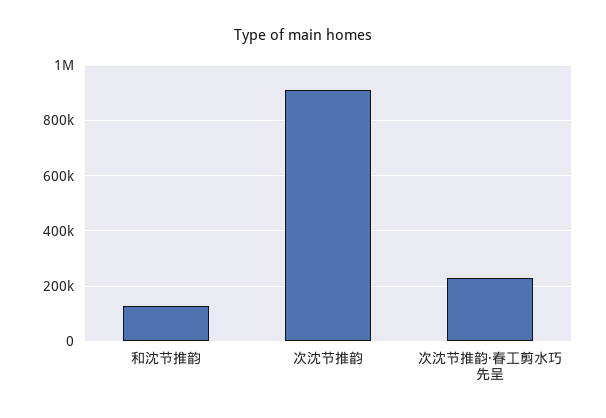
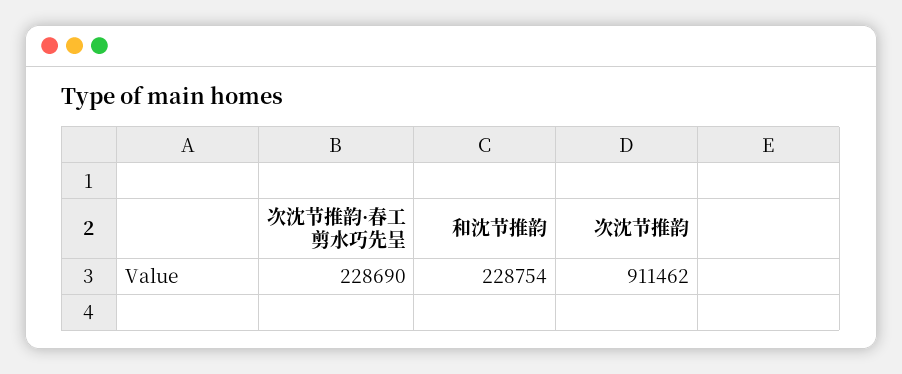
  {
-   "和沈节推韵": 125000,
+   "和沈节推韵": 228754,
    "次沈节推韵": 911462,
    "次沈节推韵·春工剪水巧先呈": 228690
  }

